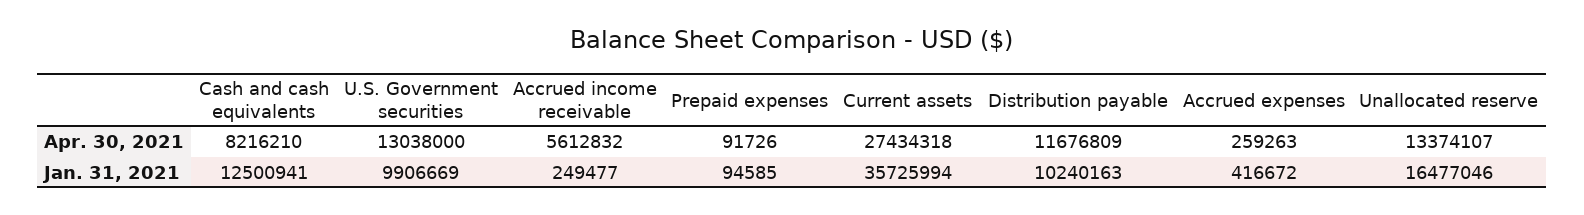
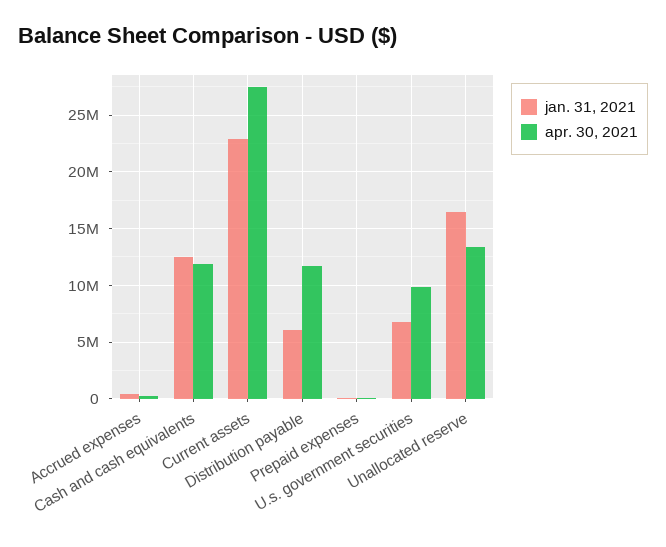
  {
    "Apr. 30, 2021": {
-     "Cash and cash equivalents": 8216210,
+     "Cash and cash equivalents": 12000000,
-     "U.S. Government securities": 13038000,
+     "U.S. Government securities": 10000000,
-     "Accrued income receivable": 5612832,
      "Prepaid expenses": 91726,
      "Current assets": 27434318,
      "Distribution payable": 11676809,
      "Accrued expenses": 259263,
      "Unallocated reserve": 13374107
    },
    "Jan. 31, 2021": {
      "Cash and cash equivalents": 12500941,
-     "U.S. Government securities": 9906669,
+     "U.S. Government securities": 7000000,
-     "Accrued income receivable": 249477,
      "Prepaid expenses": 94585,
-     "Current assets": 35725994,
+     "Current assets": 23000000,
-     "Distribution payable": 10240163,
+     "Distribution payable": 6000000,
      "Accrued expenses": 416672,
      "Unallocated reserve": 16477046
    }
  }

